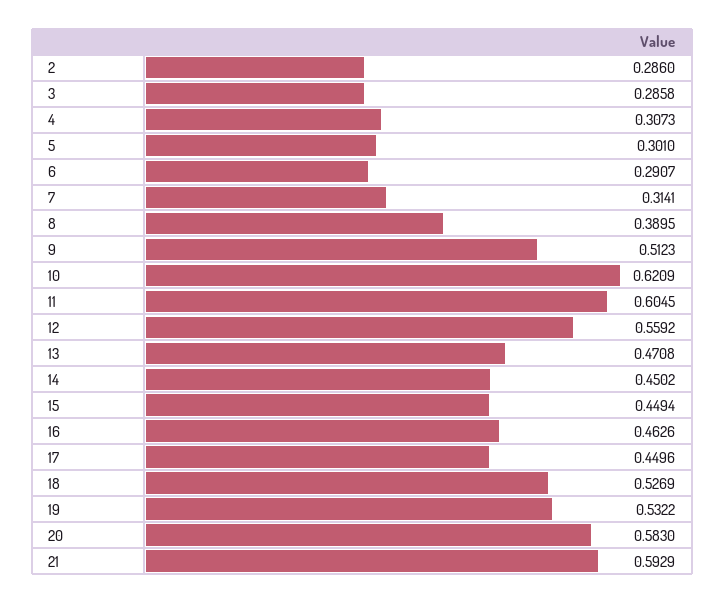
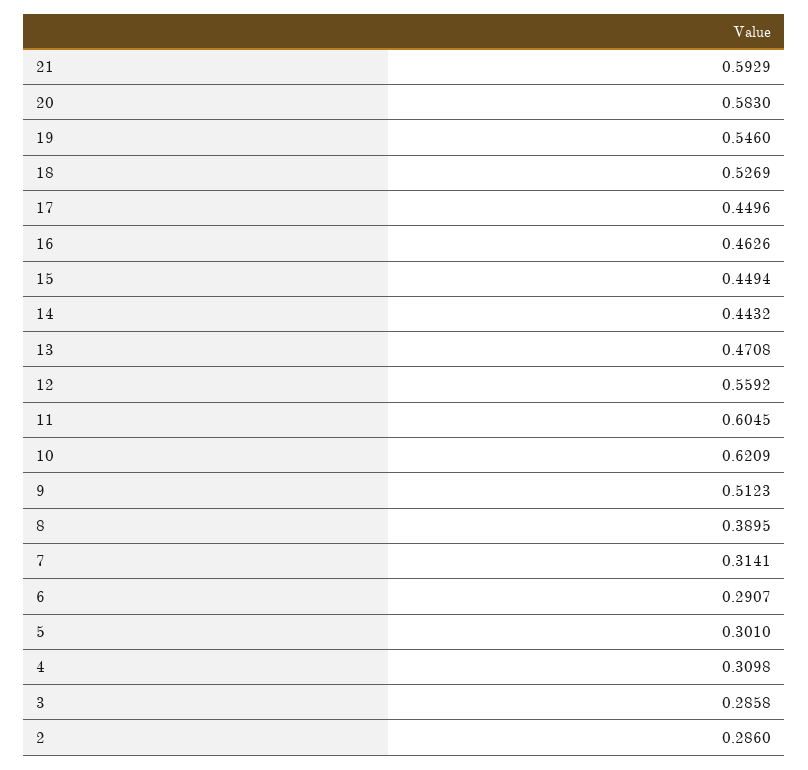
  {
    "2": 0.286,
    "3": 0.2858,
-   "4": 0.3073,
+   "4": 0.3098,
    "5": 0.301,
    "6": 0.2907,
    "7": 0.3141,
    "8": 0.3895,
    "9": 0.5123,
    "10": 0.6209,
    "11": 0.6045,
    "12": 0.5592,
    "13": 0.4708,
-   "14": 0.4502,
+   "14": 0.4432,
    "15": 0.4494,
    "16": 0.4626,
    "17": 0.4496,
    "18": 0.5269,
-   "19": 0.5322,
+   "19": 0.546,
    "20": 0.583,
    "21": 0.5929
  }

